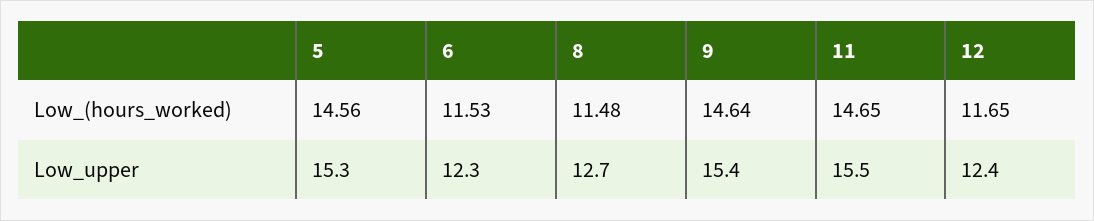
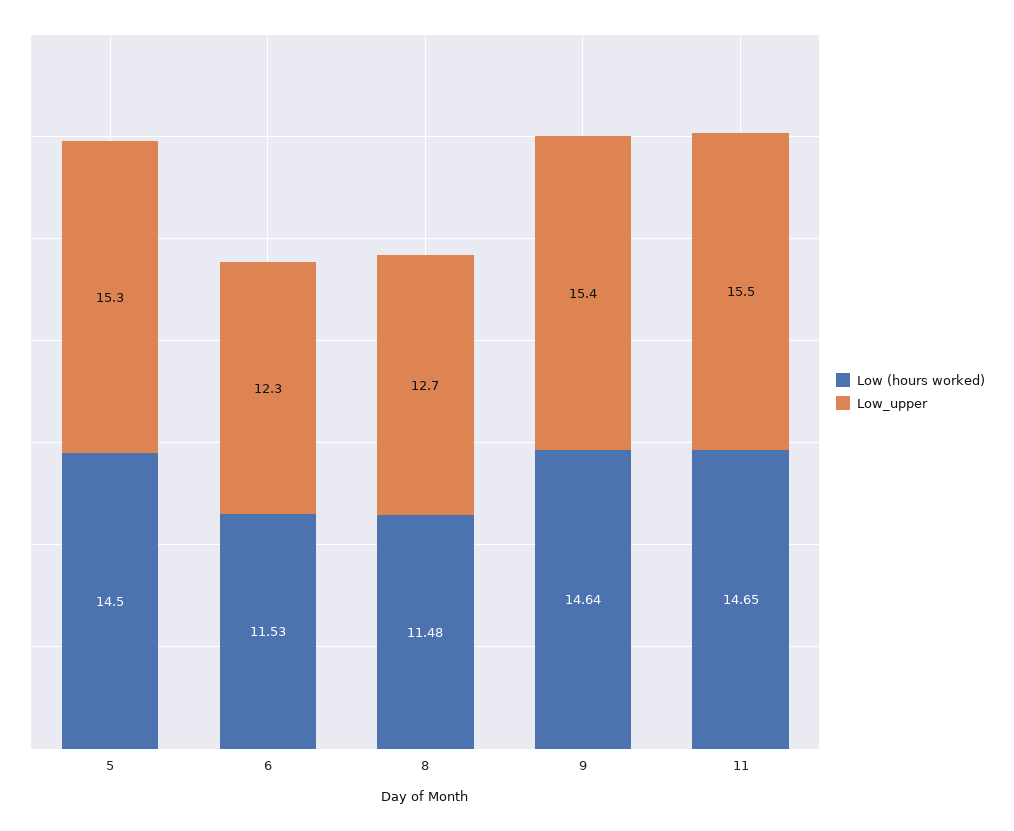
  {
    "Low_(hours_worked)": {
-     "5": 14.56,
+     "5": 14.5,
      "6": 11.53,
      "8": 11.48,
      "9": 14.64,
-     "11": 14.65,
+     "11": 14.65
-     "12": 11.65
    },
    "Low_upper": {
      "5": 15.3,
      "6": 12.3,
      "8": 12.7,
      "9": 15.4,
-     "11": 15.5,
+     "11": 15.5
-     "12": 12.4
    }
  }

